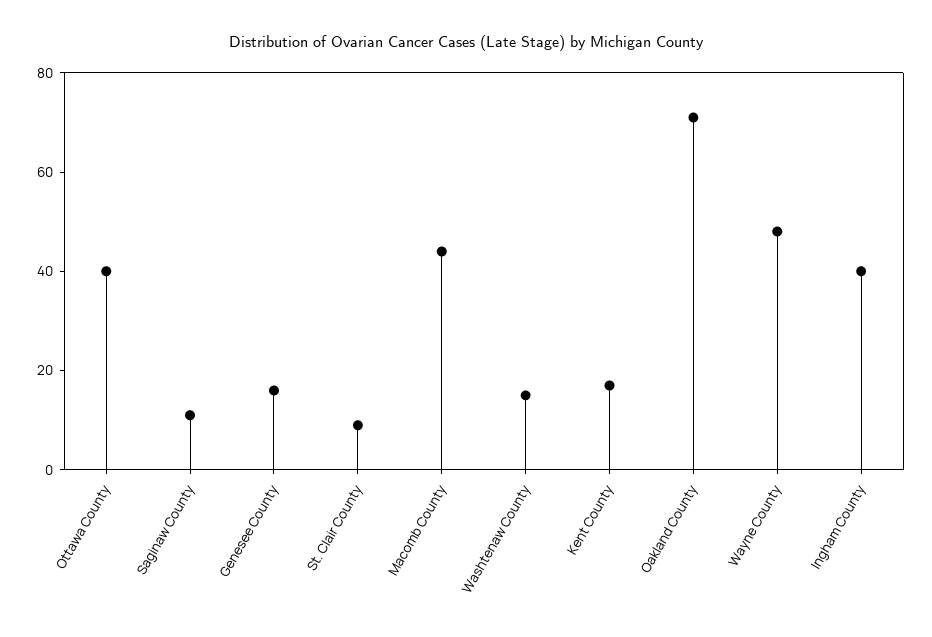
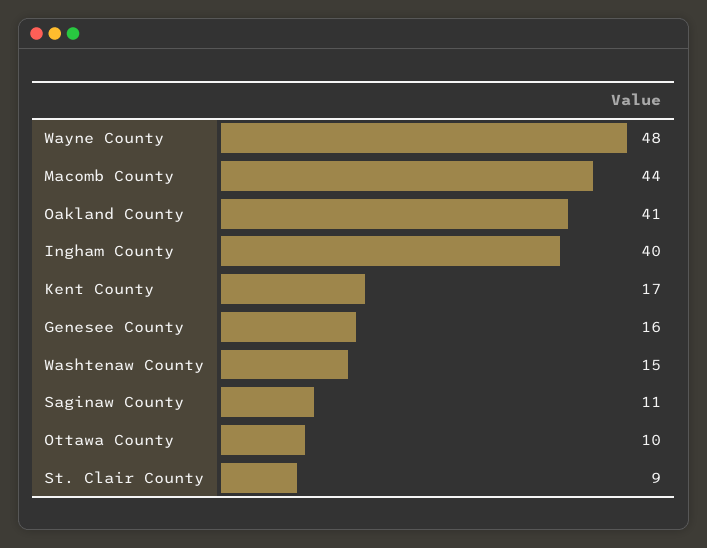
  {
-   "Ottawa County": 40,
+   "Ottawa County": 10,
    "Saginaw County": 11,
    "Genesee County": 16,
    "St. Clair County": 9,
    "Macomb County": 44,
    "Washtenaw County": 15,
    "Kent County": 17,
-   "Oakland County": 70,
+   "Oakland County": 41,
    "Wayne County": 48,
    "Ingham County": 40
  }

